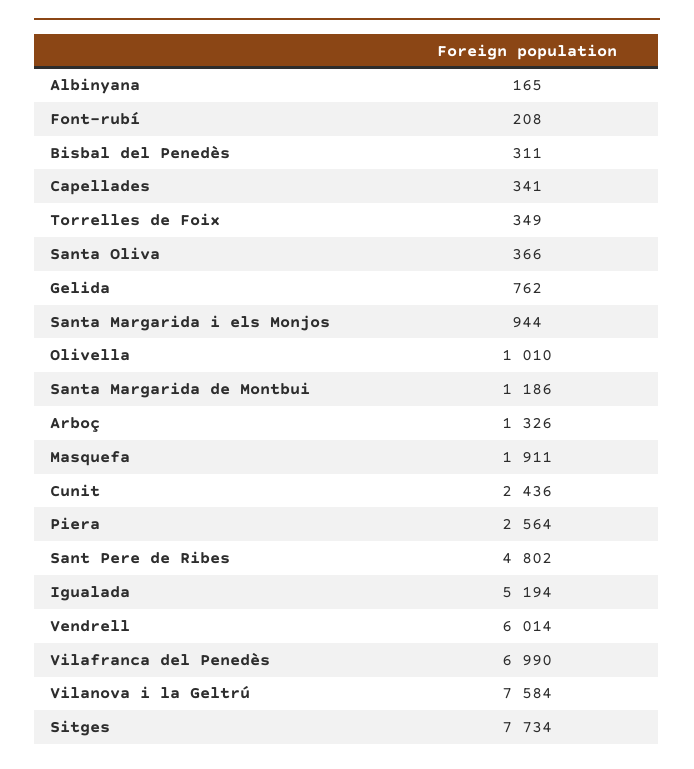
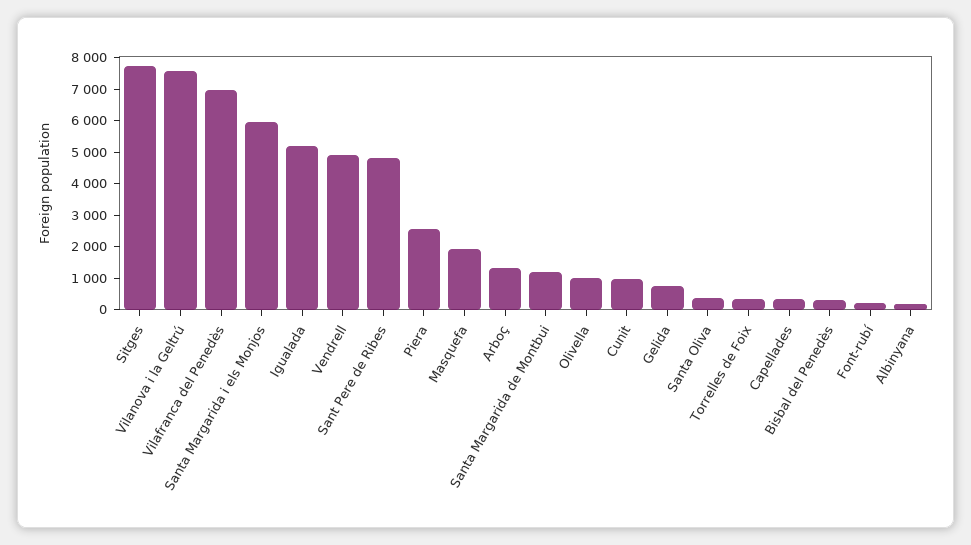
  {
    "Albinyana": 165,
    "Font-rubí": 208,
    "Bisbal del Penedès": 311,
    "Capellades": 341,
    "Torrelles de Foix": 349,
    "Santa Oliva": 366,
    "Gelida": 762,
-   "Santa Margarida i els Monjos": 944,
+   "Santa Margarida i els Monjos": 6000,
    "Olivella": 1010,
    "Santa Margarida de Montbui": 1186,
    "Arboç": 1326,
    "Masquefa": 1911,
-   "Cunit": 2436,
+   "Cunit": 1000,
    "Piera": 2564,
    "Sant Pere de Ribes": 4802,
    "Igualada": 5194,
-   "Vendrell": 6014,
+   "Vendrell": 5000,
    "Vilafranca del Penedès": 6990,
    "Vilanova i la Geltrú": 7584,
    "Sitges": 7734
  }

